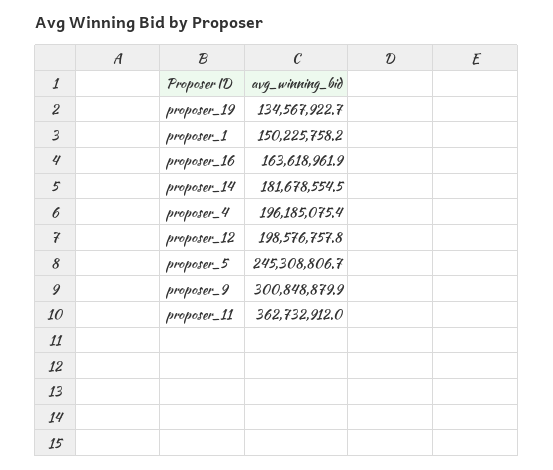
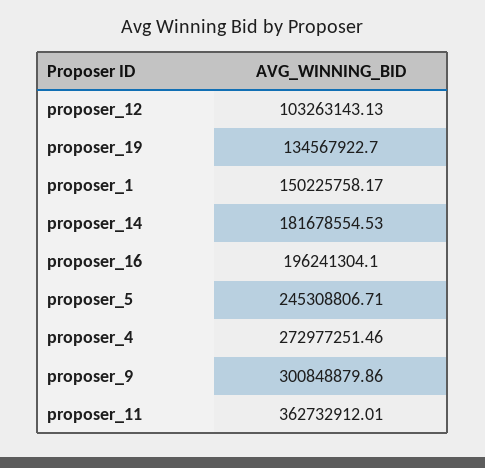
  {
    "proposer_19": 134567922.7,
    "proposer_1": 150225758.17,
-   "proposer_16": 163618961.9,
+   "proposer_16": 196241304.1,
    "proposer_14": 181678554.53,
-   "proposer_4": 196185075.4,
+   "proposer_4": 272977251.46,
-   "proposer_12": 198576757.8,
+   "proposer_12": 103263143.13,
    "proposer_5": 245308806.71,
    "proposer_9": 300848879.86,
    "proposer_11": 362732912.01
  }

